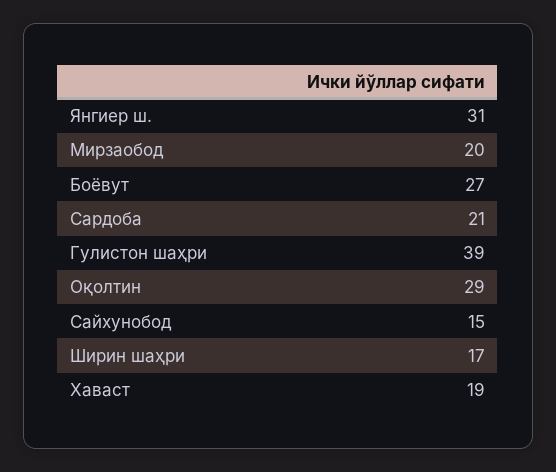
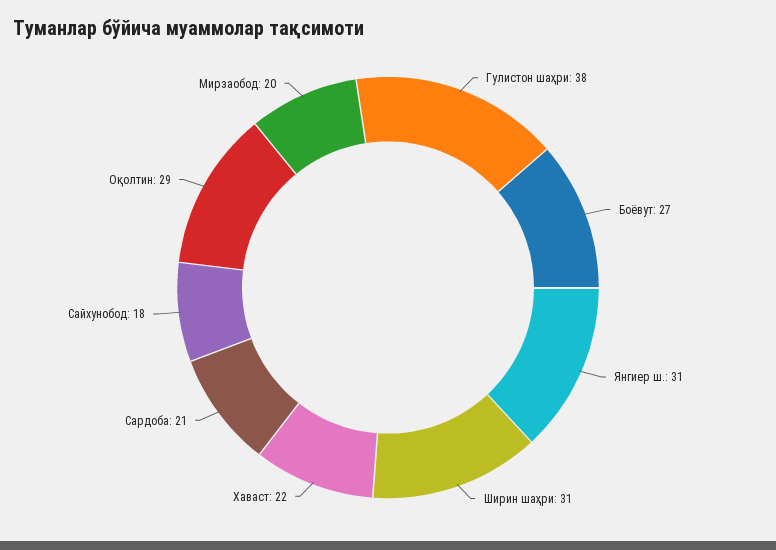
  {
    "Янгиер ш.": 31,
    "Мирзаобод": 20,
    "Боёвут": 27,
    "Сардоба": 21,
-   "Гулистон шаҳри": 39,
+   "Гулистон шаҳри": 38,
    "Оқолтин": 29,
-   "Сайхунобод": 15,
+   "Сайхунобод": 18,
-   "Ширин шаҳри": 17,
+   "Ширин шаҳри": 31,
-   "Хаваст": 19
+   "Хаваст": 22
  }

